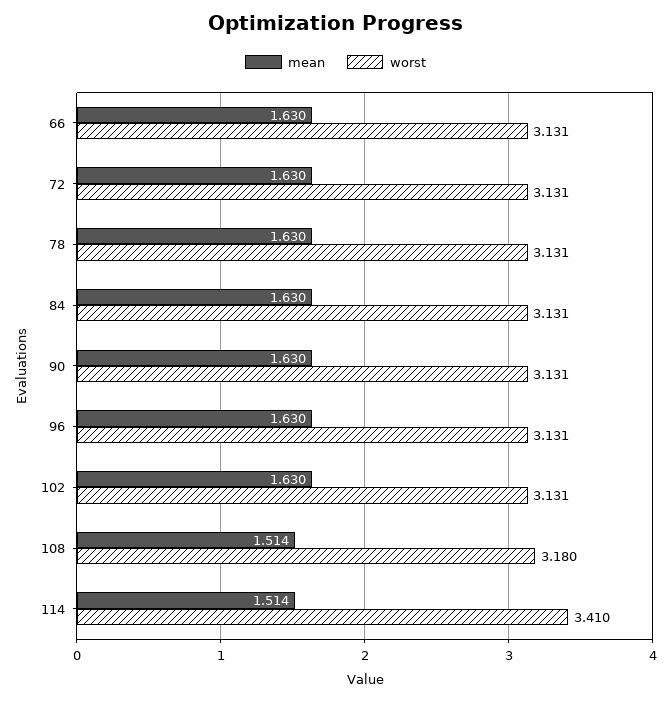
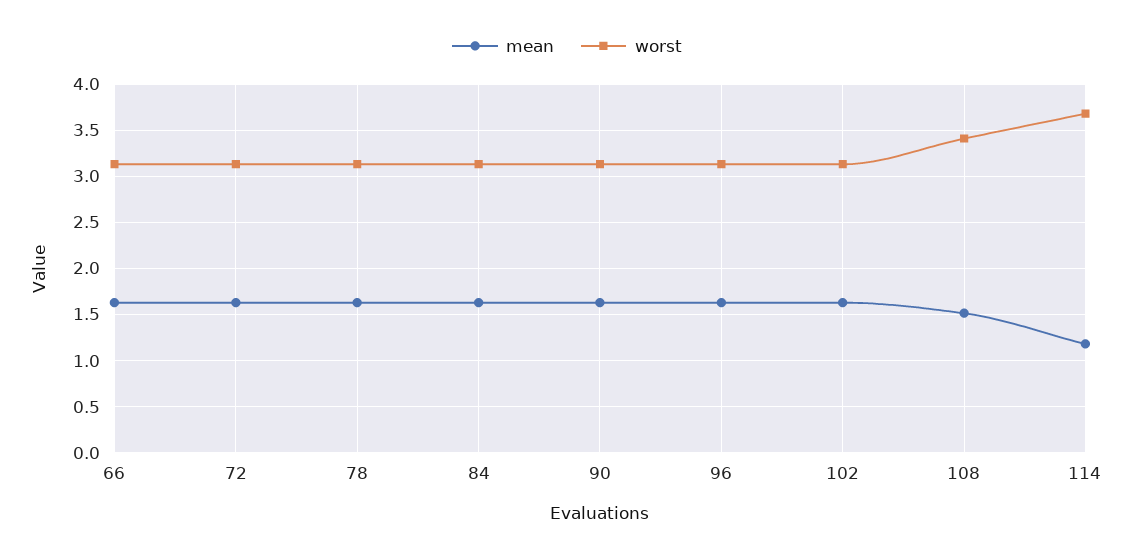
  {
    "mean": {
      "66": 1.63,
      "72": 1.63,
      "78": 1.63,
      "84": 1.63,
      "90": 1.63,
      "96": 1.63,
      "102": 1.63,
      "108": 1.514,
-     "114": 1.514
+     "114": 1.2
    },
    "worst": {
      "66": 3.131,
      "72": 3.131,
      "78": 3.131,
      "84": 3.131,
      "90": 3.131,
      "96": 3.131,
      "102": 3.131,
-     "108": 3.18,
+     "108": 3.4,
-     "114": 3.41
+     "114": 3.7
    }
  }

